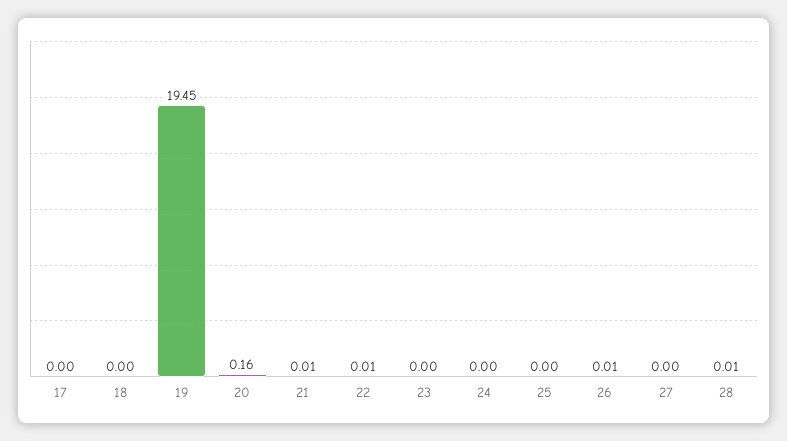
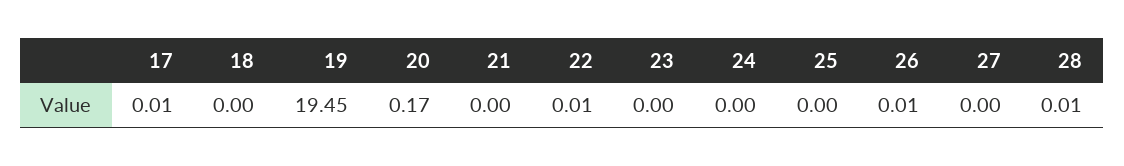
  {
-   "17": 0,
+   "17": 0.01,
    "18": 0,
    "19": 19.45,
-   "20": 0.16,
+   "20": 0.17,
-   "21": 0.01,
+   "21": 0,
    "22": 0.01,
    "23": 0,
    "24": 0,
    "25": 0,
    "26": 0.01,
    "27": 0,
    "28": 0.01
  }

